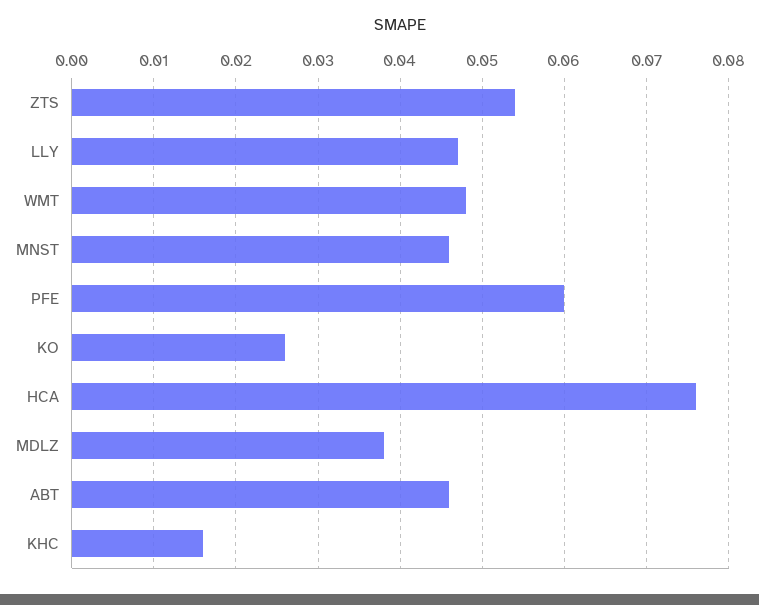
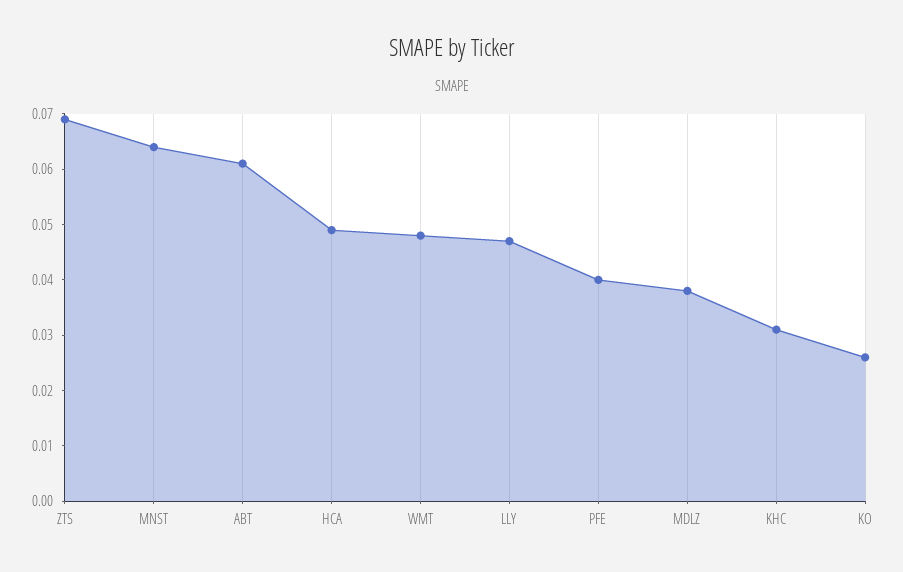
  {
-   "ZTS": 0.054,
+   "ZTS": 0.07,
    "LLY": 0.047,
    "WMT": 0.048,
-   "MNST": 0.046,
+   "MNST": 0.065,
-   "PFE": 0.06,
+   "PFE": 0.04,
    "KO": 0.026,
-   "HCA": 0.076,
+   "HCA": 0.05,
    "MDLZ": 0.038,
-   "ABT": 0.046,
+   "ABT": 0.06,
-   "KHC": 0.016
+   "KHC": 0.03
  }

